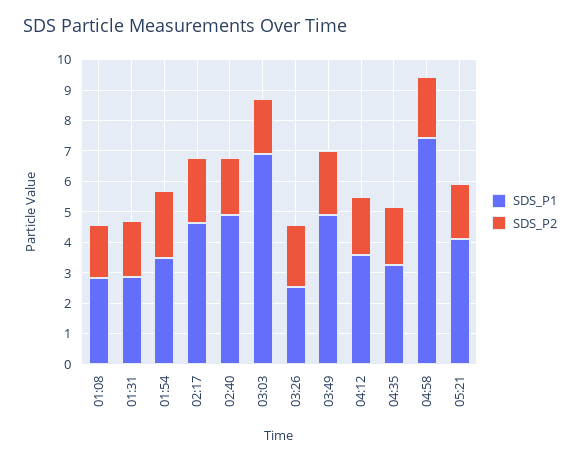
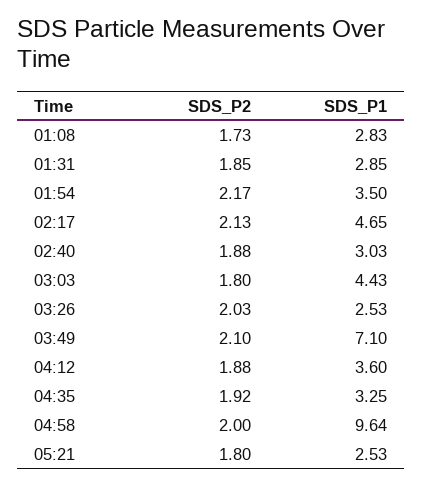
  {
    "SDS_P1": {
      "01:08": 2.83,
      "01:31": 2.85,
      "01:54": 3.5,
      "02:17": 4.65,
-     "02:40": 5,
+     "02:40": 3.03,
-     "03:03": 7,
+     "03:03": 4.43,
      "03:26": 2.53,
-     "03:49": 5,
+     "03:49": 7.1,
      "04:12": 3.6,
      "04:35": 3.25,
-     "04:58": 7.5,
+     "04:58": 9.64,
-     "05:21": 4
+     "05:21": 2.53
    },
    "SDS_P2": {
      "01:08": 1.73,
      "01:31": 1.85,
      "01:54": 2.17,
      "02:17": 2.13,
      "02:40": 1.88,
      "03:03": 1.8,
      "03:26": 2.03,
      "03:49": 2.1,
      "04:12": 1.88,
      "04:35": 1.92,
      "04:58": 2,
      "05:21": 1.8
    }
  }

